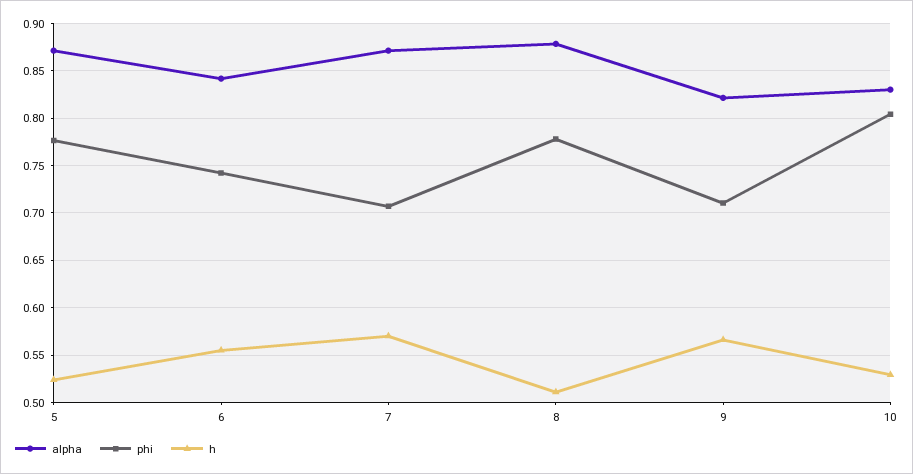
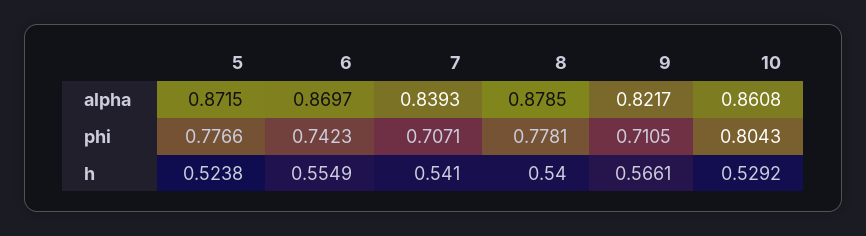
  {
    "alpha": {
      "5": 0.8715,
-     "6": 0.84,
+     "6": 0.8697,
-     "7": 0.87,
+     "7": 0.8393,
      "8": 0.8785,
      "9": 0.8217,
-     "10": 0.83
+     "10": 0.8608
    },
    "phi": {
      "5": 0.7766,
      "6": 0.7423,
      "7": 0.7071,
      "8": 0.7781,
      "9": 0.7105,
      "10": 0.8043
    },
    "h": {
      "5": 0.5238,
      "6": 0.5549,
-     "7": 0.57,
+     "7": 0.541,
-     "8": 0.51,
+     "8": 0.54,
      "9": 0.5661,
      "10": 0.5292
    }
  }

